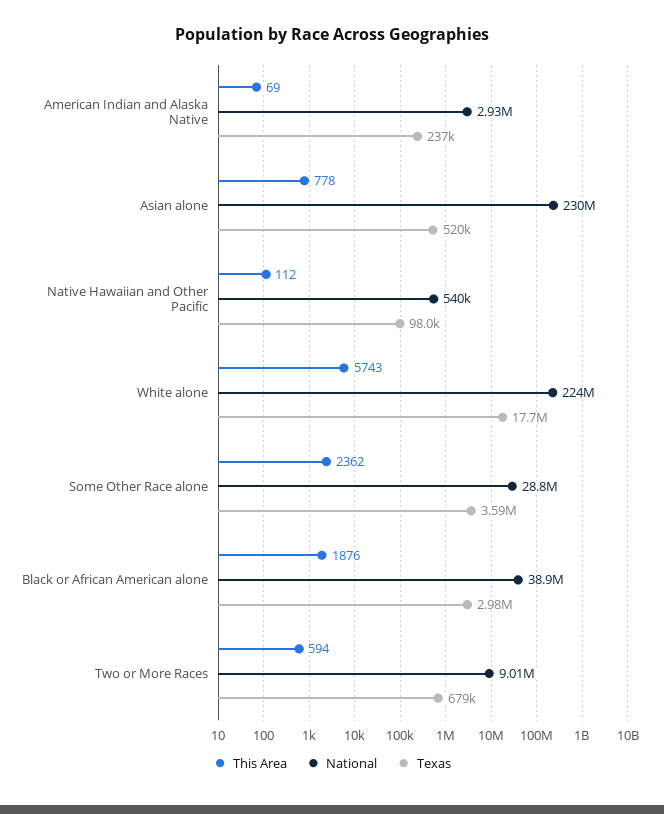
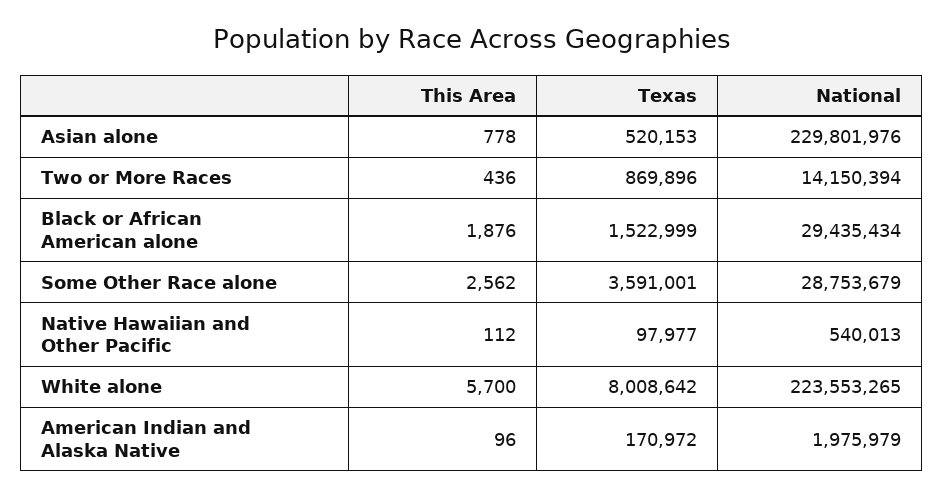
  {
    "This Area": {
-     "American Indian and Alaska Native": 69,
+     "American Indian and Alaska Native": 96,
      "Asian alone": 778,
      "Native Hawaiian and Other Pacific": 112,
-     "White alone": 5743,
+     "White alone": 5700,
-     "Some Other Race alone": 2362,
+     "Some Other Race alone": 2562,
      "Black or African American alone": 1876,
-     "Two or More Races": 594
+     "Two or More Races": 436
    },
    "National": {
-     "American Indian and Alaska Native": 2930000,
+     "American Indian and Alaska Native": 1975979,
      "Asian alone": 229801976,
      "Native Hawaiian and Other Pacific": 540013,
      "White alone": 223553265,
      "Some Other Race alone": 28753679,
-     "Black or African American alone": 38900000,
+     "Black or African American alone": 29435434,
-     "Two or More Races": 9010000
+     "Two or More Races": 14150394
    },
    "Texas": {
-     "American Indian and Alaska Native": 237000,
+     "American Indian and Alaska Native": 170972,
      "Asian alone": 520153,
      "Native Hawaiian and Other Pacific": 97977,
-     "White alone": 17700000,
+     "White alone": 8008642,
      "Some Other Race alone": 3591001,
-     "Black or African American alone": 2980000,
+     "Black or African American alone": 1522999,
-     "Two or More Races": 679000
+     "Two or More Races": 869896
    }
  }

